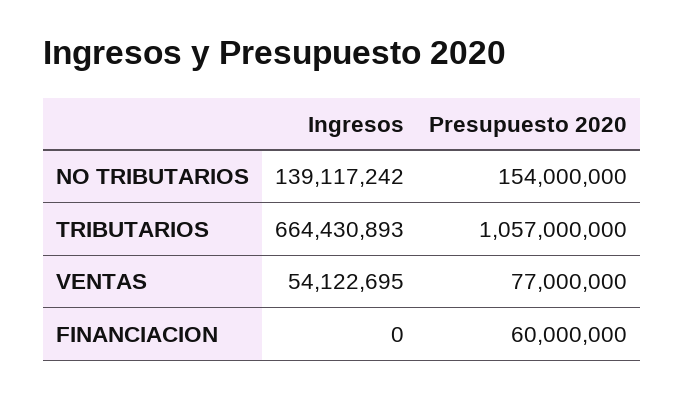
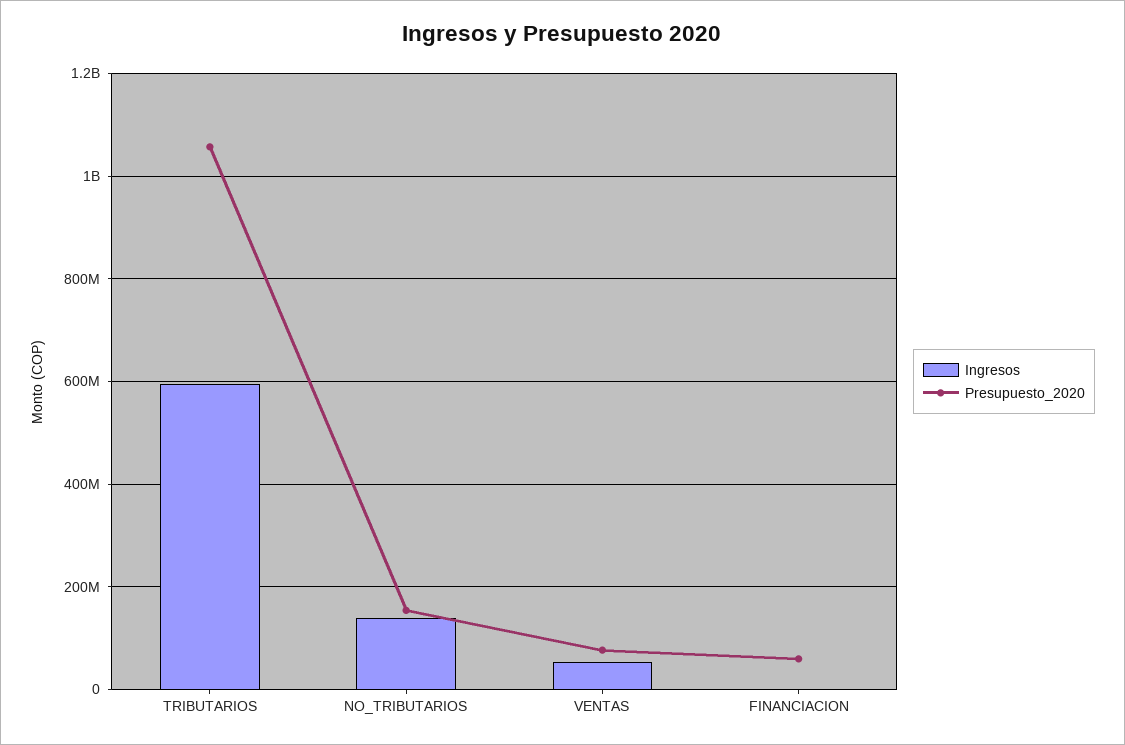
  {
    "Ingresos": {
      "NO TRIBUTARIOS": 139117242,
-     "TRIBUTARIOS": 664430893,
+     "TRIBUTARIOS": 600000000,
      "VENTAS": 54122695,
      "FINANCIACION": 0
    },
    "Presupuesto 2020": {
      "NO TRIBUTARIOS": 154000000,
      "TRIBUTARIOS": 1057000000,
      "VENTAS": 77000000,
      "FINANCIACION": 60000000
    }
  }

